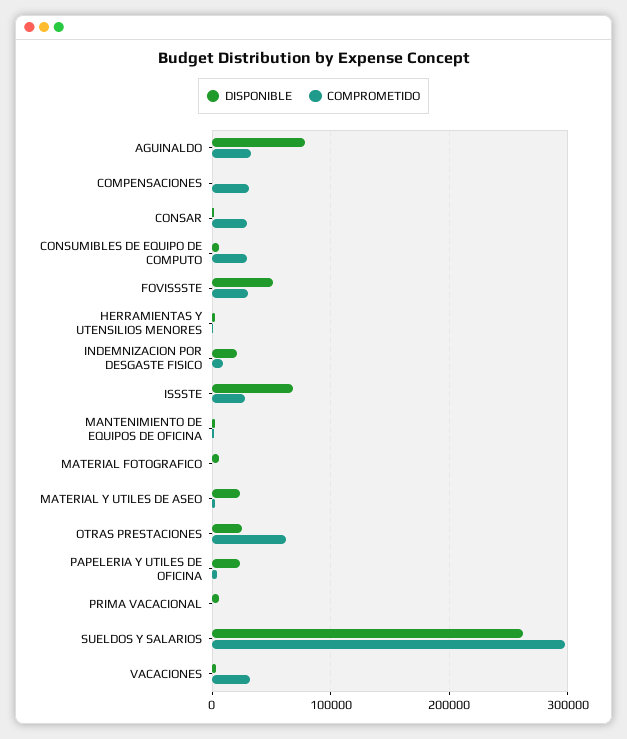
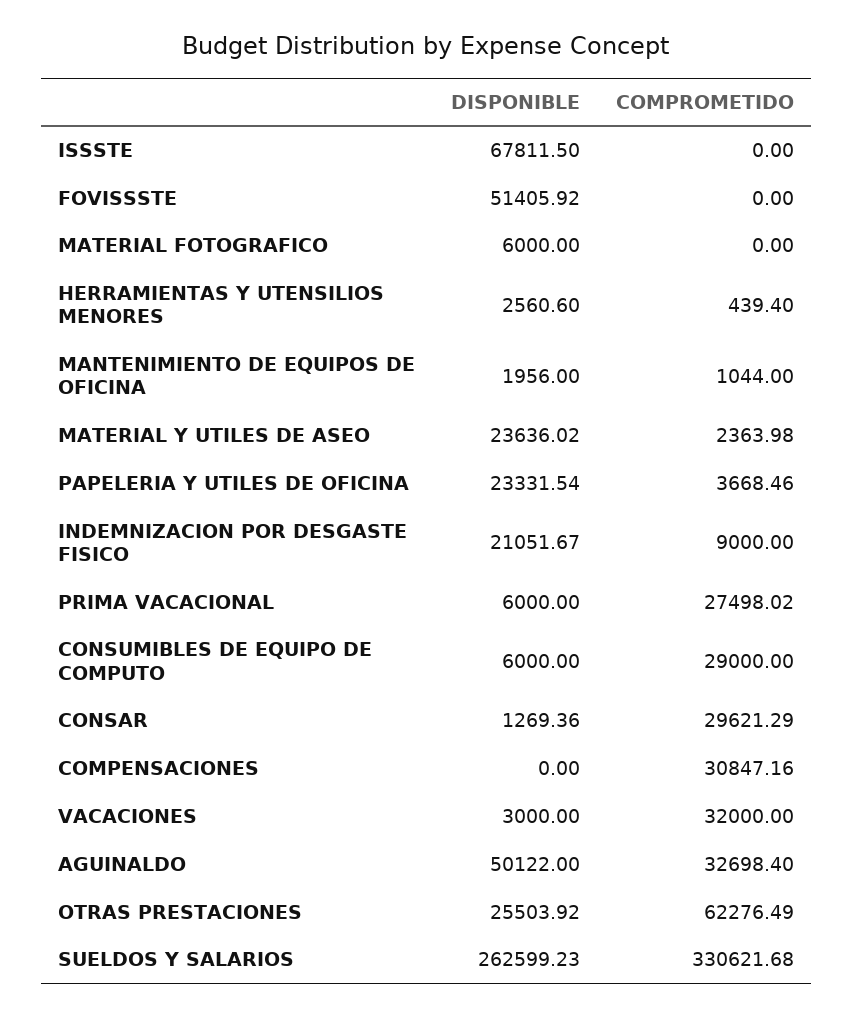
  {
    "DISPONIBLE": {
-     "AGUINALDO": 80000,
+     "AGUINALDO": 50122,
      "COMPENSACIONES": 0,
      "CONSAR": 1269.36,
      "CONSUMIBLES DE EQUIPO DE COMPUTO": 6000,
      "FOVISSSTE": 51405.92,
      "HERRAMIENTAS Y UTENSILIOS MENORES": 2560.6,
      "INDEMNIZACION POR DESGASTE FISICO": 21051.67,
      "ISSSTE": 67811.5,
      "MANTENIMIENTO DE EQUIPOS DE OFICINA": 1956,
      "MATERIAL FOTOGRAFICO": 6000,
      "MATERIAL Y UTILES DE ASEO": 23636.02,
      "OTRAS PRESTACIONES": 25503.92,
      "PAPELERIA Y UTILES DE OFICINA": 23331.54,
      "PRIMA VACACIONAL": 6000,
      "SUELDOS Y SALARIOS": 262599.23,
      "VACACIONES": 3000
    },
    "COMPROMETIDO": {
      "AGUINALDO": 32698.4,
      "COMPENSACIONES": 30847.16,
      "CONSAR": 29621.29,
      "CONSUMIBLES DE EQUIPO DE COMPUTO": 29000,
-     "FOVISSSTE": 30000,
+     "FOVISSSTE": 0,
      "HERRAMIENTAS Y UTENSILIOS MENORES": 439.4,
      "INDEMNIZACION POR DESGASTE FISICO": 9000,
-     "ISSSTE": 30000,
+     "ISSSTE": 0,
      "MANTENIMIENTO DE EQUIPOS DE OFICINA": 1044,
      "MATERIAL FOTOGRAFICO": 0,
      "MATERIAL Y UTILES DE ASEO": 2363.98,
      "OTRAS PRESTACIONES": 62276.49,
      "PAPELERIA Y UTILES DE OFICINA": 3668.46,
-     "PRIMA VACACIONAL": 0,
+     "PRIMA VACACIONAL": 27498.02,
-     "SUELDOS Y SALARIOS": 300000,
+     "SUELDOS Y SALARIOS": 330621.68,
      "VACACIONES": 32000
    }
  }

